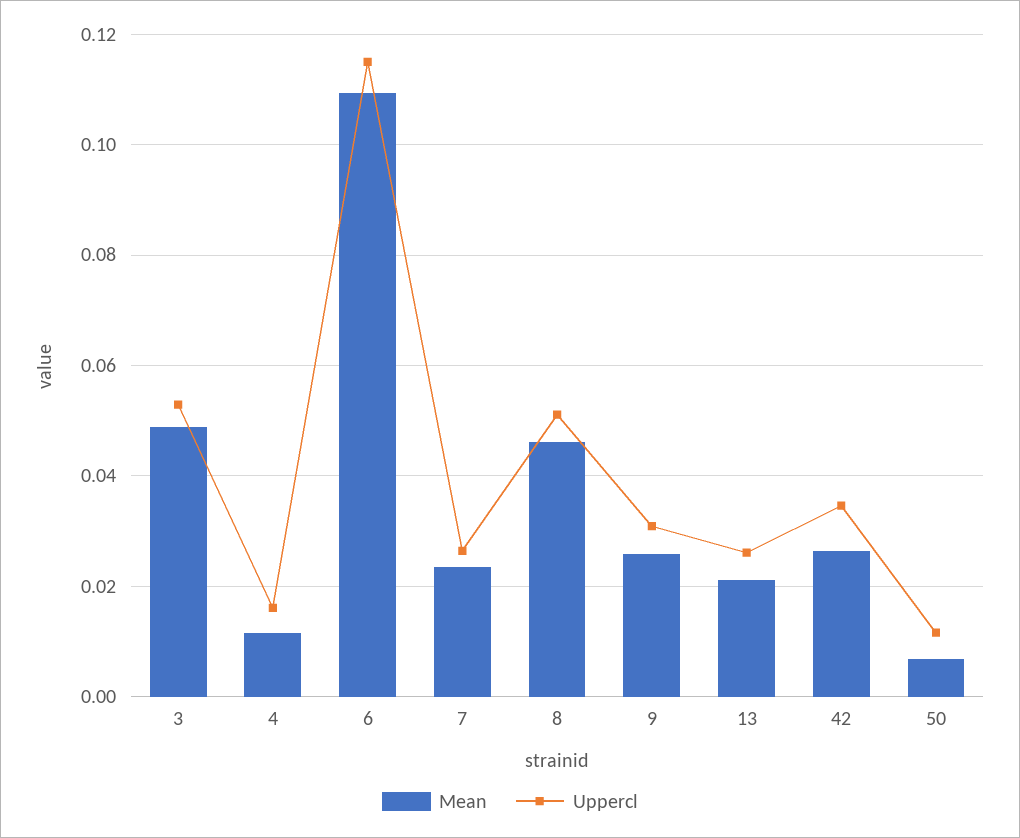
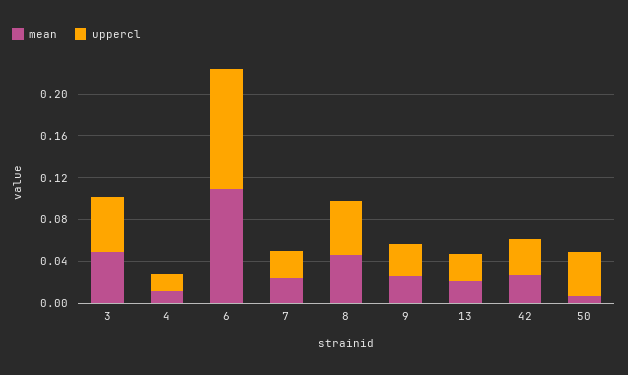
  {
    "Mean": {
      "3": 0.048,
      "4": 0.012,
      "6": 0.11,
      "7": 0.024,
      "8": 0.046,
      "9": 0.026,
      "13": 0.022,
      "42": 0.026,
      "50": 0.006
    },
    "Uppercl": {
      "3": 0.052,
      "4": 0.016,
      "6": 0.116,
      "7": 0.026,
      "8": 0.052,
      "9": 0.03,
      "13": 0.026,
      "42": 0.034,
-     "50": 0.012
+     "50": 0.04
    }
  }

